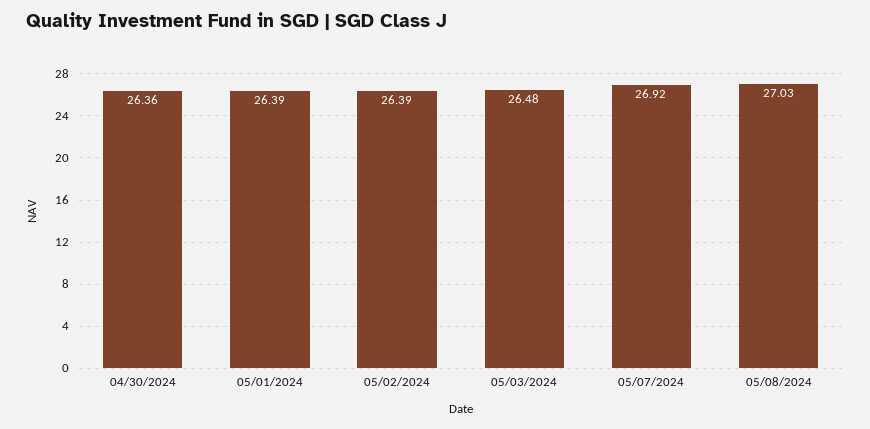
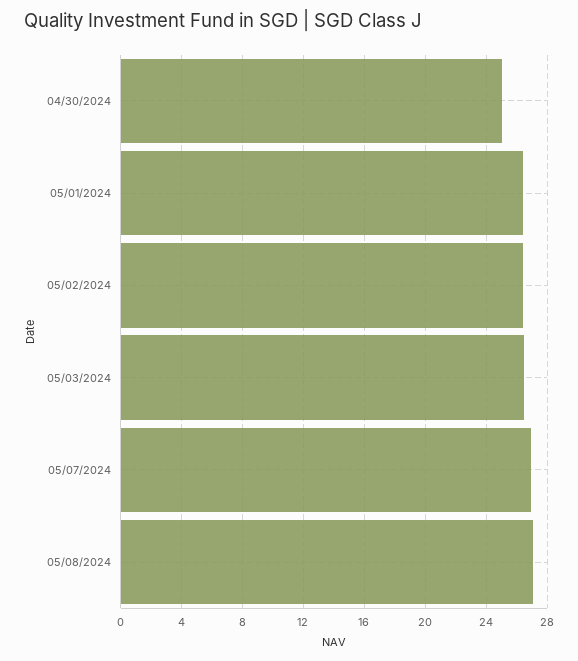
  {
-   "04/30/2024": 26.36,
+   "04/30/2024": 25,
    "05/01/2024": 26.39,
    "05/02/2024": 26.39,
    "05/03/2024": 26.48,
    "05/07/2024": 26.92,
    "05/08/2024": 27.03
  }

